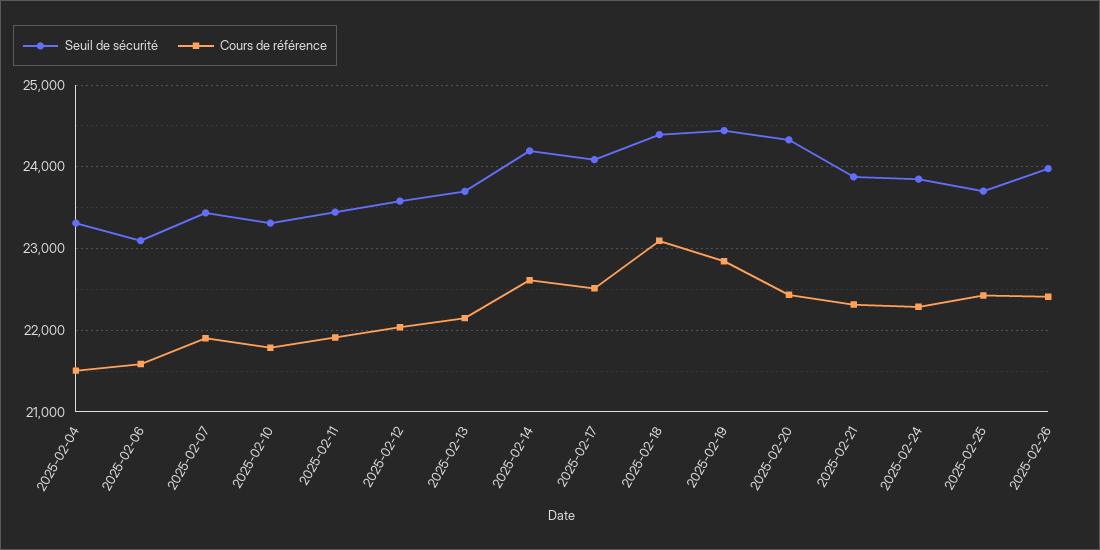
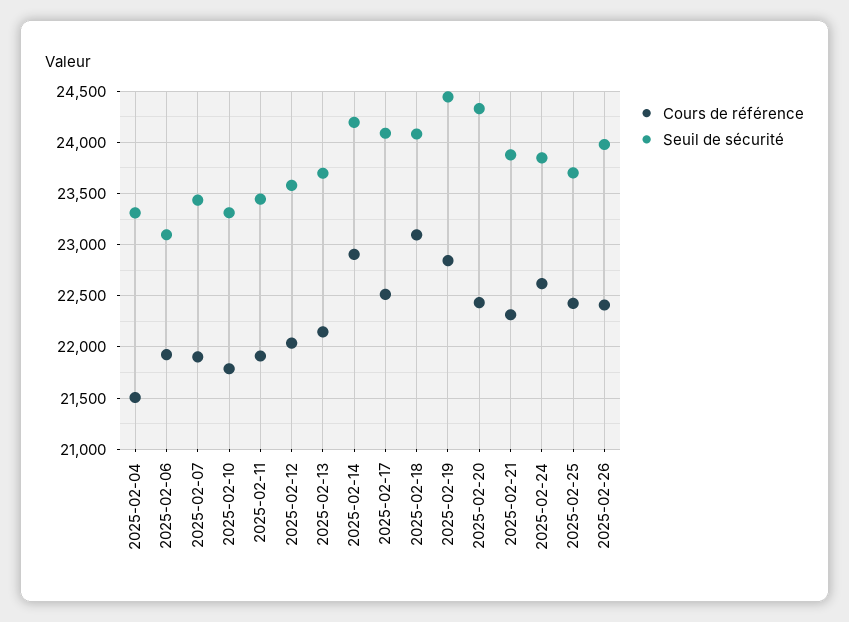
  {
    "Seuil de sécurité": {
      "2025-02-04": 23300,
      "2025-02-06": 23100,
      "2025-02-07": 23400,
      "2025-02-10": 23300,
      "2025-02-11": 23400,
      "2025-02-12": 23600,
      "2025-02-13": 23700,
      "2025-02-14": 24200,
      "2025-02-17": 24100,
-     "2025-02-18": 24400,
+     "2025-02-18": 24100,
      "2025-02-19": 24400,
      "2025-02-20": 24300,
      "2025-02-21": 23900,
      "2025-02-24": 23800,
      "2025-02-25": 23700,
      "2025-02-26": 24000
    },
    "Cours de référence": {
      "2025-02-04": 21500,
-     "2025-02-06": 21600,
+     "2025-02-06": 21900,
      "2025-02-07": 21900,
      "2025-02-10": 21800,
      "2025-02-11": 21900,
      "2025-02-12": 22000,
      "2025-02-13": 22100,
-     "2025-02-14": 22600,
+     "2025-02-14": 22900,
      "2025-02-17": 22500,
      "2025-02-18": 23100,
      "2025-02-19": 22800,
      "2025-02-20": 22400,
      "2025-02-21": 22300,
-     "2025-02-24": 22300,
+     "2025-02-24": 22600,
      "2025-02-25": 22400,
      "2025-02-26": 22400
    }
  }

